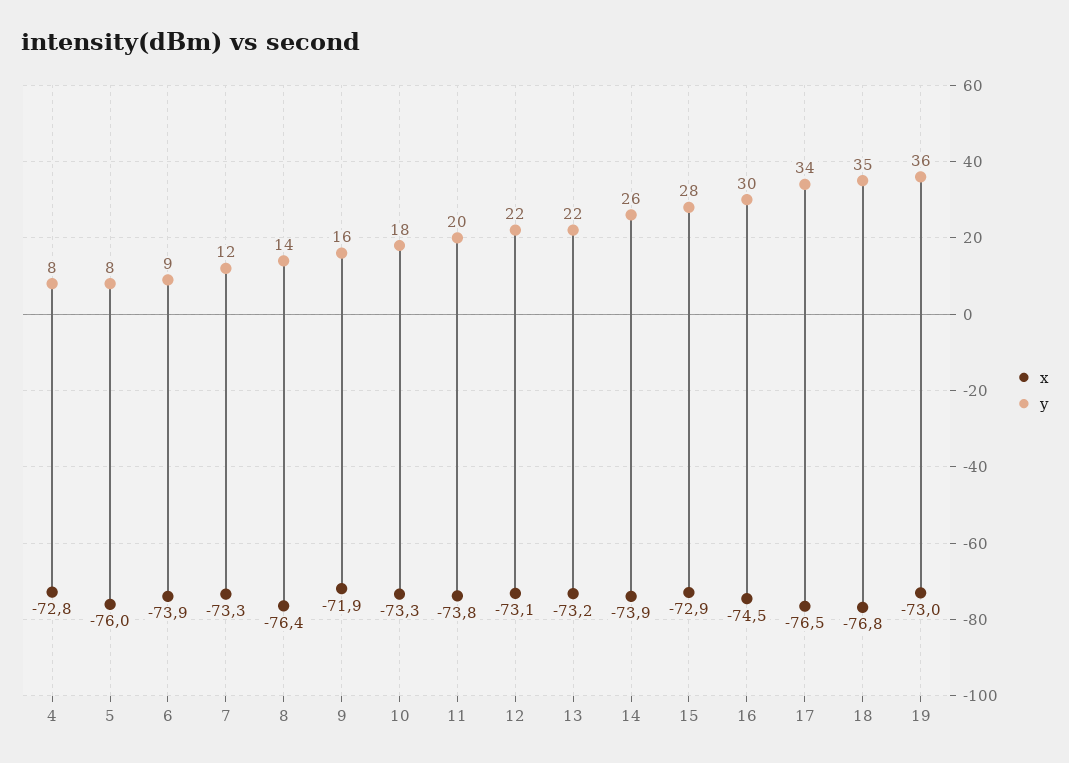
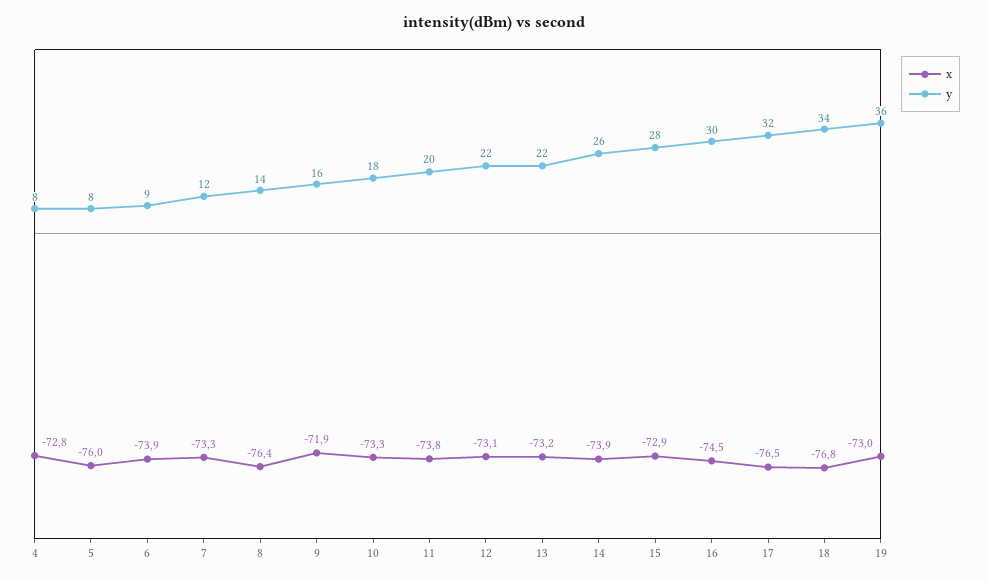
  {
    "x": {
      "4": -72.8,
      "5": -76,
      "6": -73.9,
      "7": -73.3,
      "8": -76.4,
      "9": -71.9,
      "10": -73.3,
      "11": -73.8,
      "12": -73.1,
      "13": -73.2,
      "14": -73.9,
      "15": -72.9,
      "16": -74.5,
      "17": -76.5,
      "18": -76.8,
      "19": -73
    },
    "y": {
      "4": 8,
      "5": 8,
      "6": 9,
      "7": 12,
      "8": 14,
      "9": 16,
      "10": 18,
      "11": 20,
      "12": 22,
      "13": 22,
      "14": 26,
      "15": 28,
      "16": 30,
-     "17": 34,
+     "17": 32,
-     "18": 35,
+     "18": 34,
      "19": 36
    }
  }

